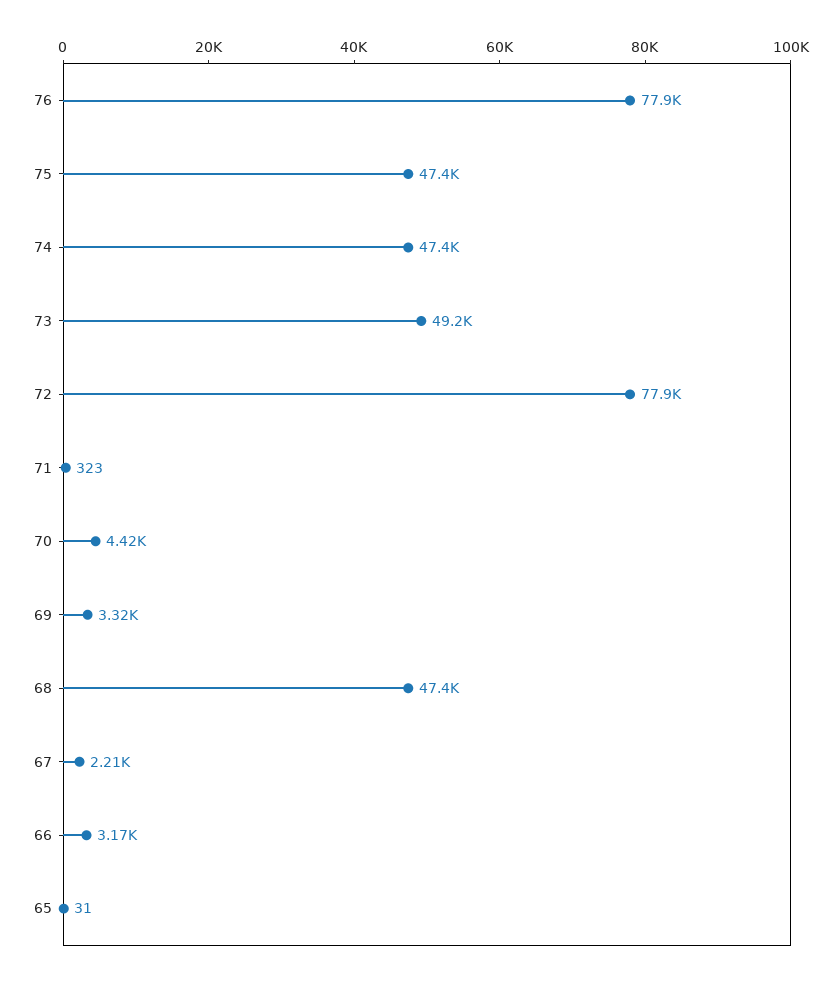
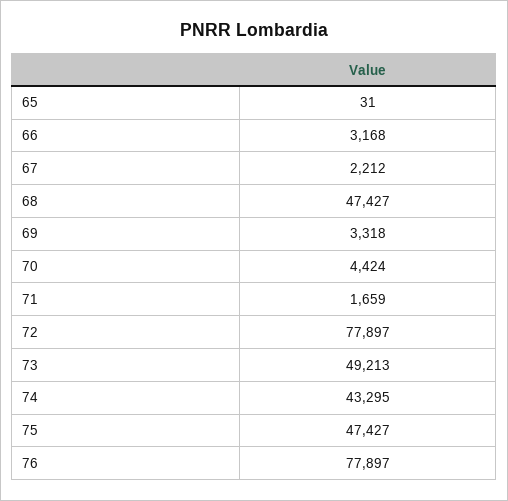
  {
    "76": 77897,
    "75": 47427,
-   "74": 47400,
+   "74": 43295,
    "73": 49213,
    "72": 77897,
-   "71": 323,
+   "71": 1659,
    "70": 4424,
    "69": 3318,
    "68": 47427,
    "67": 2212,
    "66": 3168,
    "65": 31
  }

